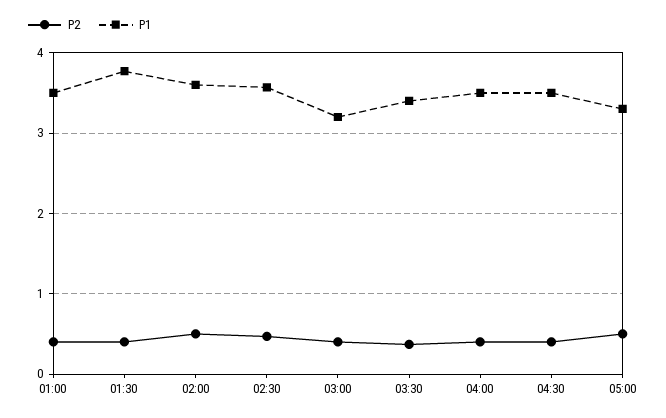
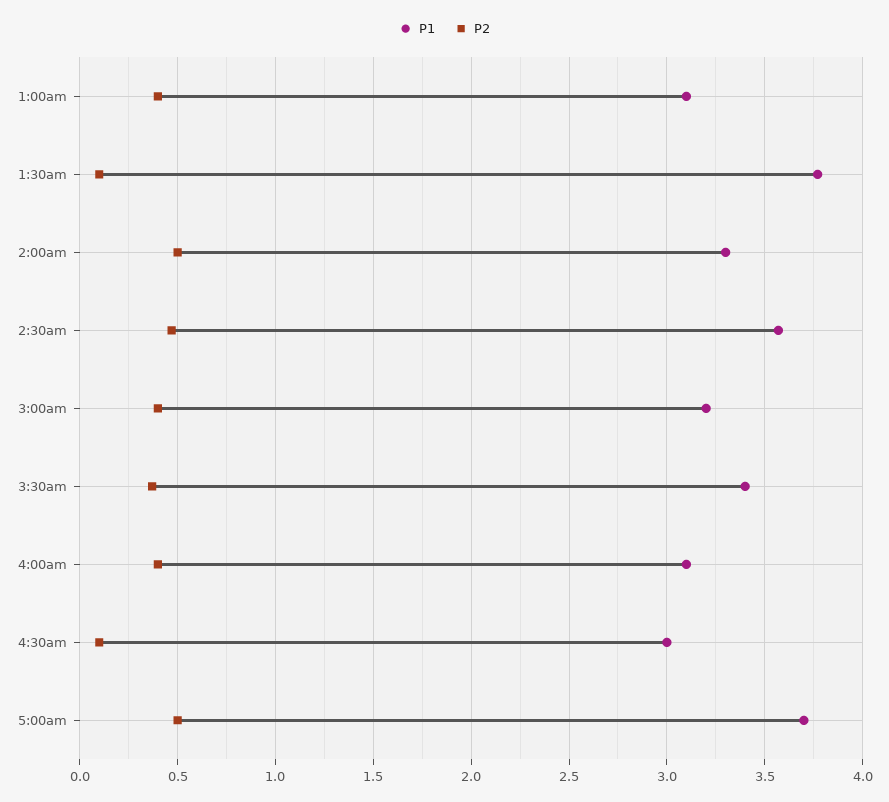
  {
    "P2": {
      "01:00": 0.4,
-     "01:30": 0.4,
+     "01:30": 0.1,
      "02:00": 0.5,
      "02:30": 0.45,
      "03:00": 0.4,
      "03:30": 0.35,
      "04:00": 0.4,
-     "04:30": 0.4,
+     "04:30": 0.1,
      "05:00": 0.5
    },
    "P1": {
-     "01:00": 3.5,
+     "01:00": 3.1,
      "01:30": 3.75,
-     "02:00": 3.6,
+     "02:00": 3.3,
      "02:30": 3.55,
      "03:00": 3.2,
      "03:30": 3.4,
-     "04:00": 3.5,
+     "04:00": 3.1,
-     "04:30": 3.5,
+     "04:30": 3,
-     "05:00": 3.3
+     "05:00": 3.7
    }
  }

